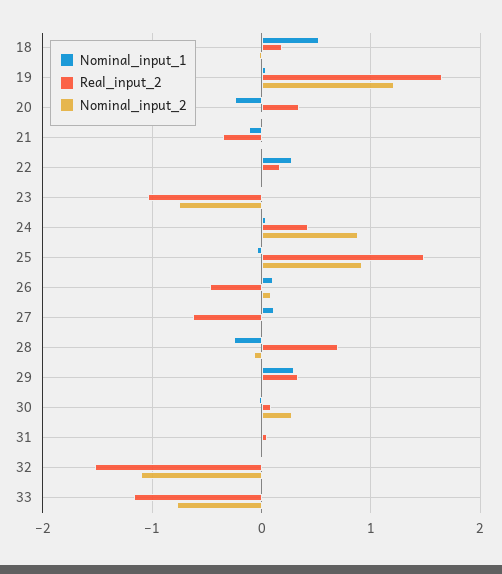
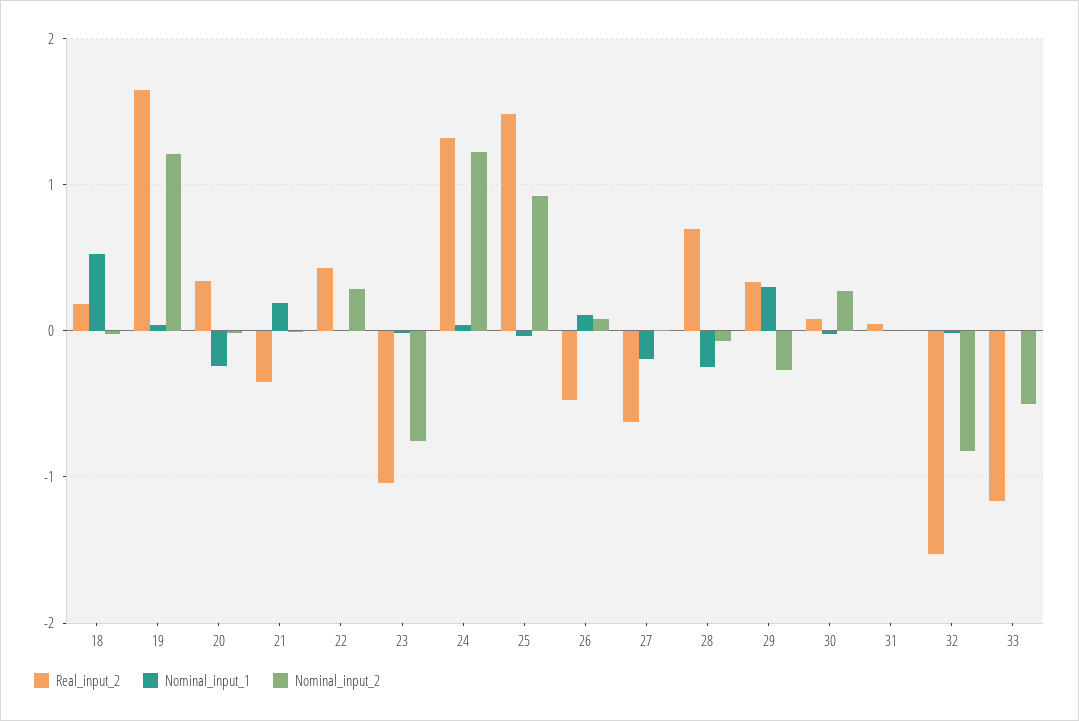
  {
    "Nominal_input_1": {
      "18": 0.5,
      "19": 0,
      "20": -0.2,
-     "21": -0.1,
+     "21": 0.2,
-     "22": 0.3,
+     "22": 0,
      "23": 0,
      "24": 0,
      "25": 0,
      "26": 0.1,
-     "27": 0.1,
+     "27": -0.2,
      "28": -0.3,
      "29": 0.3,
      "30": 0,
      "31": 0,
      "32": 0,
      "33": 0
    },
    "Real_input_2": {
      "18": 0.2,
      "19": 1.6,
      "20": 0.3,
      "21": -0.4,
-     "22": 0.2,
+     "22": 0.4,
      "23": -1,
-     "24": 0.4,
+     "24": 1.3,
      "25": 1.5,
      "26": -0.5,
      "27": -0.6,
      "28": 0.7,
      "29": 0.3,
      "30": 0.1,
      "31": 0.1,
      "32": -1.5,
      "33": -1.2
    },
    "Nominal_input_2": {
      "18": 0,
      "19": 1.2,
      "20": 0,
      "21": 0,
-     "22": 0,
+     "22": 0.3,
      "23": -0.8,
-     "24": 0.9,
+     "24": 1.2,
      "25": 0.9,
      "26": 0.1,
      "27": 0,
      "28": -0.1,
-     "29": 0,
+     "29": -0.3,
      "30": 0.3,
      "31": 0,
-     "32": -1.1,
+     "32": -0.8,
-     "33": -0.8
+     "33": -0.5
    }
  }

